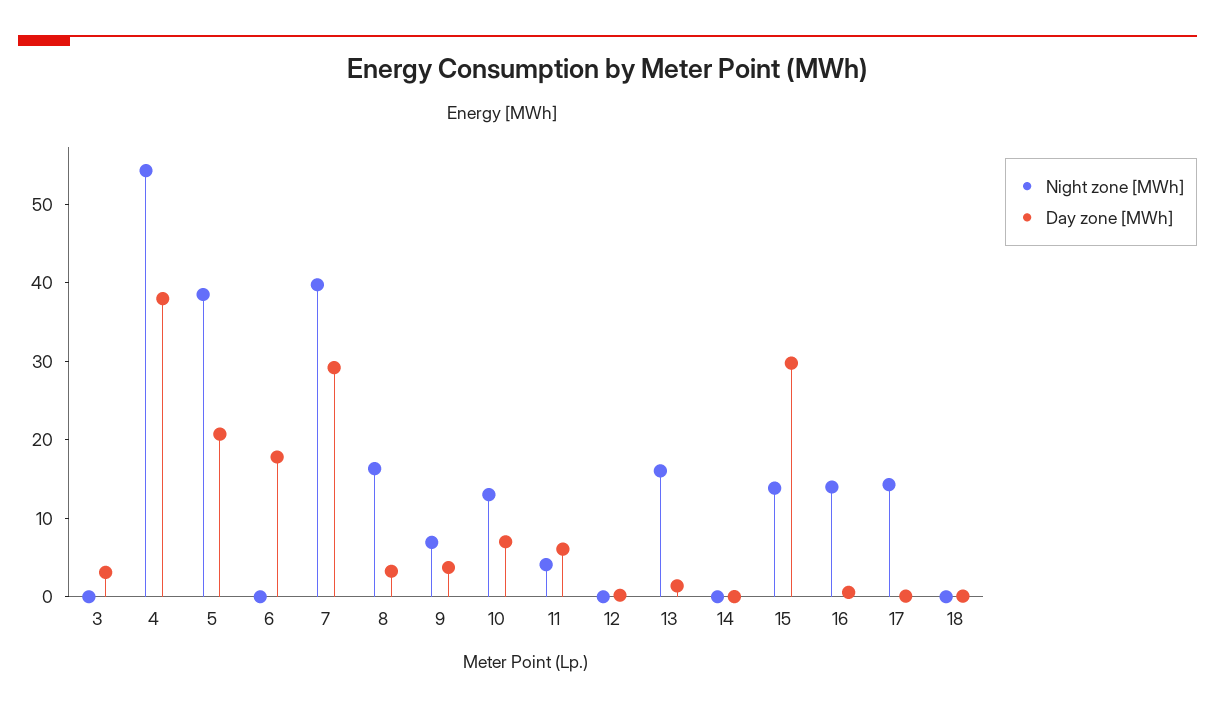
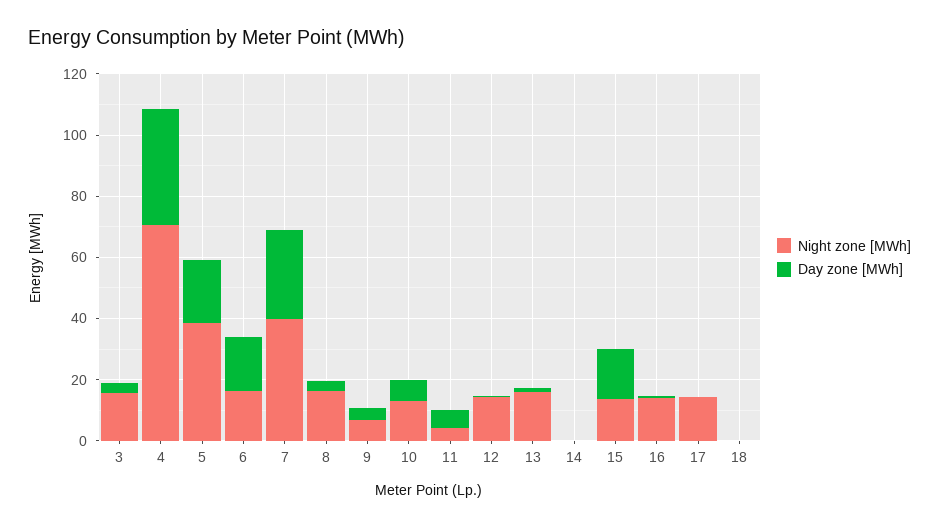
  {
    "Night zone [MWh]": {
-     "3": 0,
+     "3": 15,
-     "4": 54,
+     "4": 70,
      "5": 38,
-     "6": 0,
+     "6": 15,
      "7": 40,
      "8": 16,
      "9": 6,
      "10": 14,
      "11": 4,
-     "12": 0,
+     "12": 15,
      "13": 16,
      "14": 0,
      "15": 14,
      "16": 14,
      "17": 14,
      "18": 0
    },
    "Day zone [MWh]": {
      "3": 4,
      "4": 38,
      "5": 20,
      "6": 18,
      "7": 30,
      "8": 4,
      "9": 4,
      "10": 8,
      "11": 6,
      "12": 0,
      "13": 2,
      "14": 0,
-     "15": 30,
+     "15": 15,
      "16": 0,
      "17": 0,
      "18": 0
    }
  }

